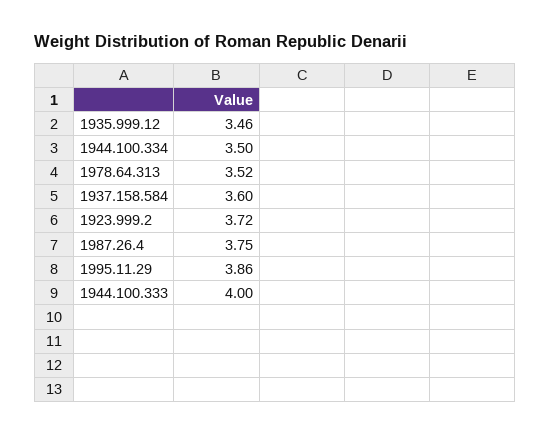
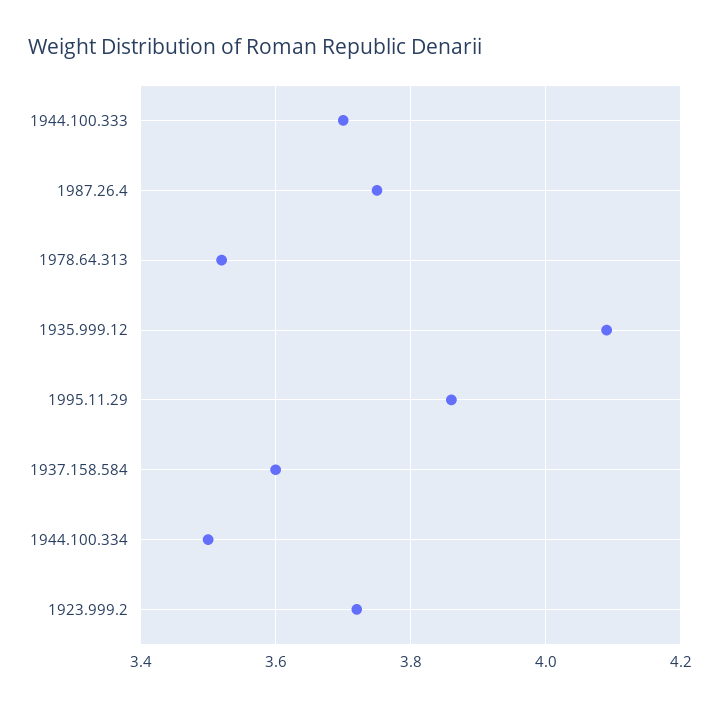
  {
-   "1935.999.12": 3.46,
+   "1935.999.12": 4.1,
    "1944.100.334": 3.5,
    "1978.64.313": 3.52,
    "1937.158.584": 3.6,
    "1923.999.2": 3.72,
    "1987.26.4": 3.75,
    "1995.11.29": 3.86,
-   "1944.100.333": 4
+   "1944.100.333": 3.7
  }

